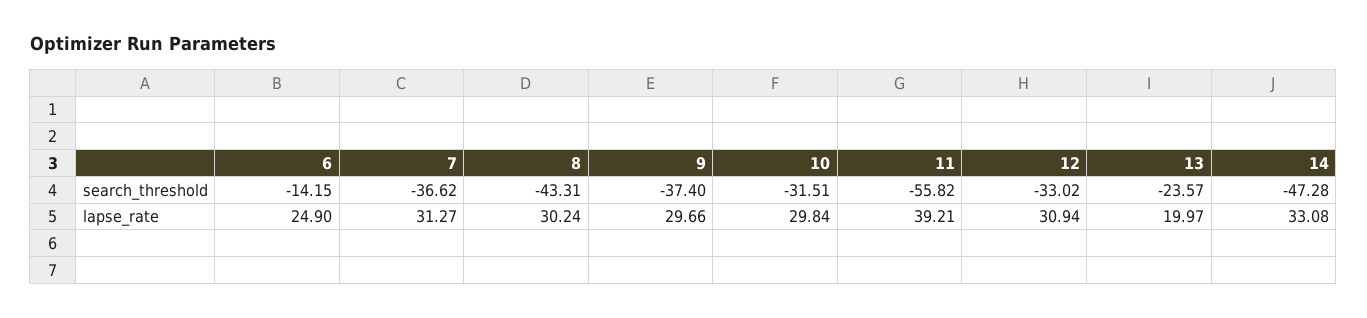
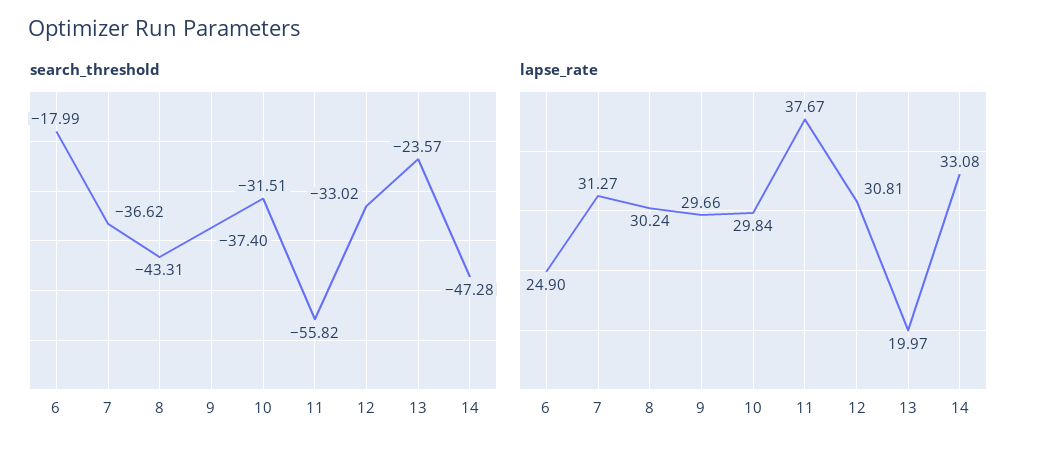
  {
    "search_threshold": {
-     "6": -14.15,
+     "6": -17.99,
      "7": -36.62,
      "8": -43.31,
      "9": -37.4,
      "10": -31.51,
      "11": -55.82,
      "12": -33.02,
      "13": -23.57,
      "14": -47.28
    },
    "lapse_rate": {
      "6": 24.9,
      "7": 31.27,
      "8": 30.24,
      "9": 29.66,
      "10": 29.84,
-     "11": 39.21,
+     "11": 37.67,
-     "12": 30.94,
+     "12": 30.81,
      "13": 19.97,
      "14": 33.08
    }
  }

